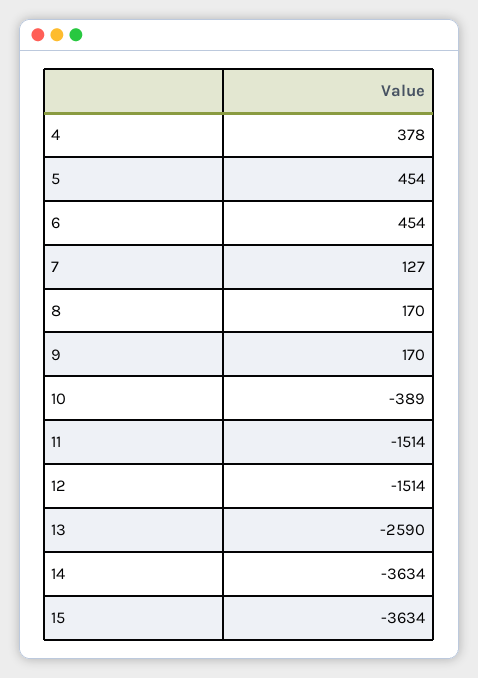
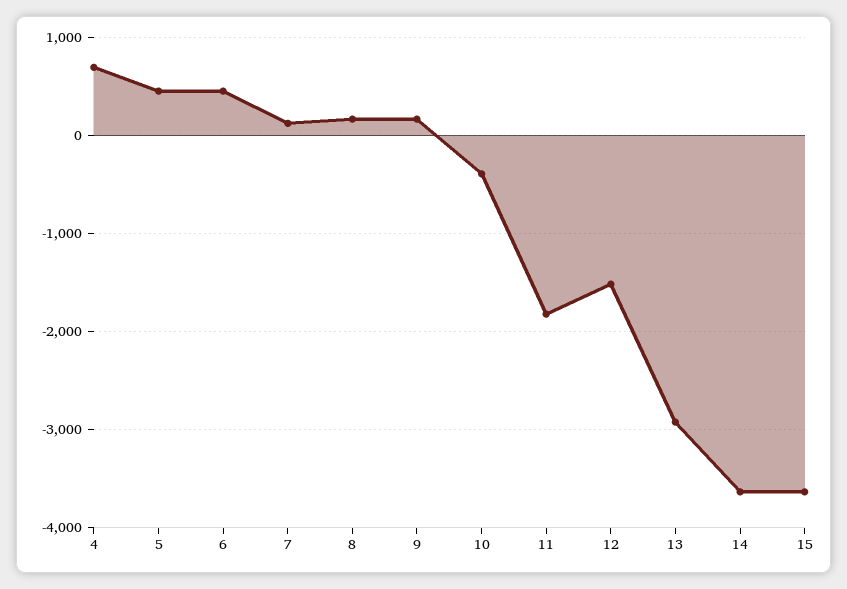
  {
-   "4": 378,
+   "4": 700,
    "5": 454,
    "6": 454,
    "7": 127,
    "8": 170,
    "9": 170,
    "10": -389,
-   "11": -1514,
+   "11": -1800,
    "12": -1514,
-   "13": -2590,
+   "13": -2900,
    "14": -3634,
    "15": -3634
  }

